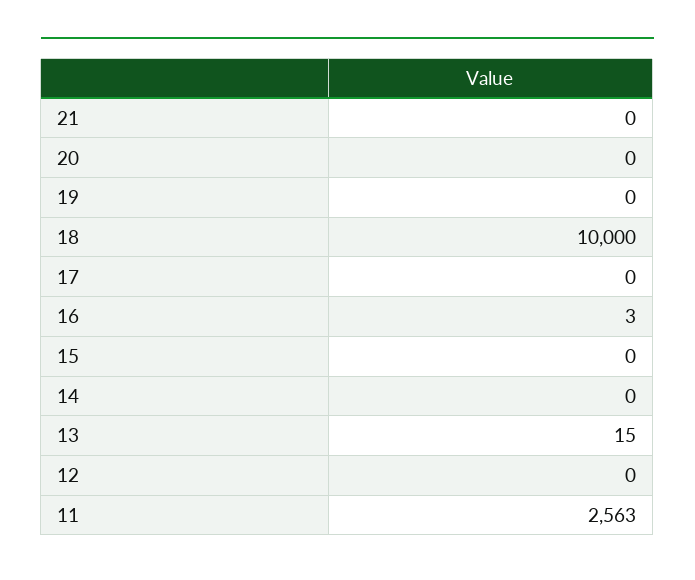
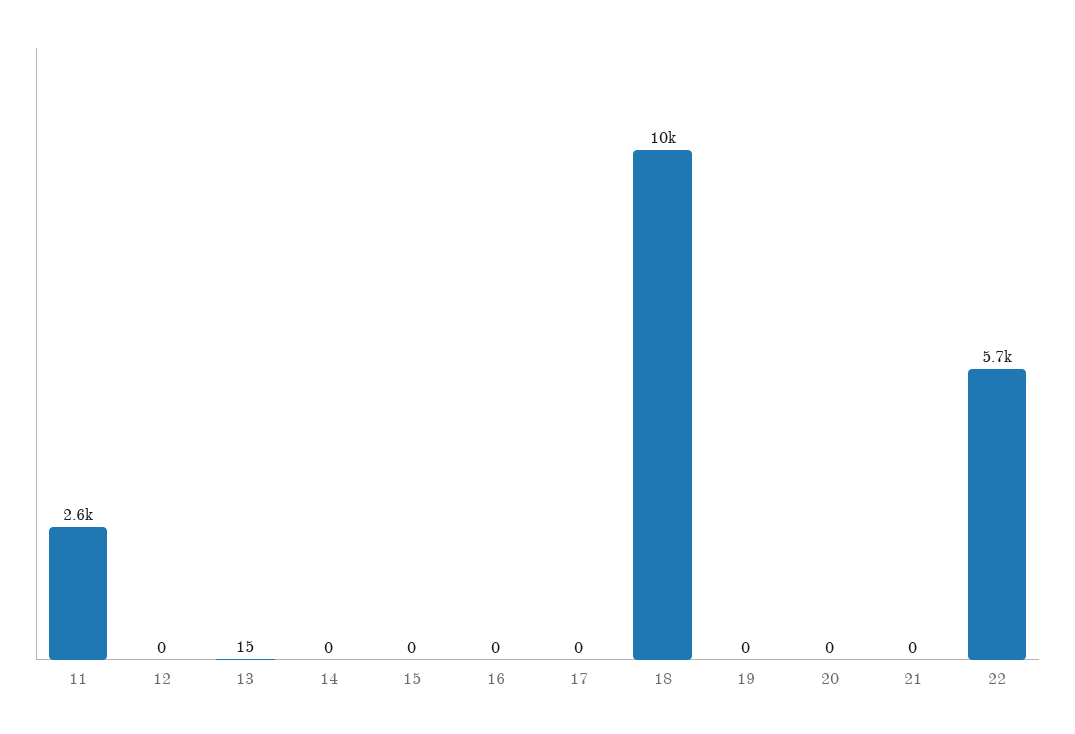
  {
    "21": 0,
    "20": 0,
    "19": 0,
    "18": 10000,
    "17": 0,
-   "16": 3,
+   "16": 0,
    "15": 0,
    "14": 0,
    "13": 15,
    "12": 0,
-   "11": 2563
+   "11": 2563,
+   "22": 5700
  }

